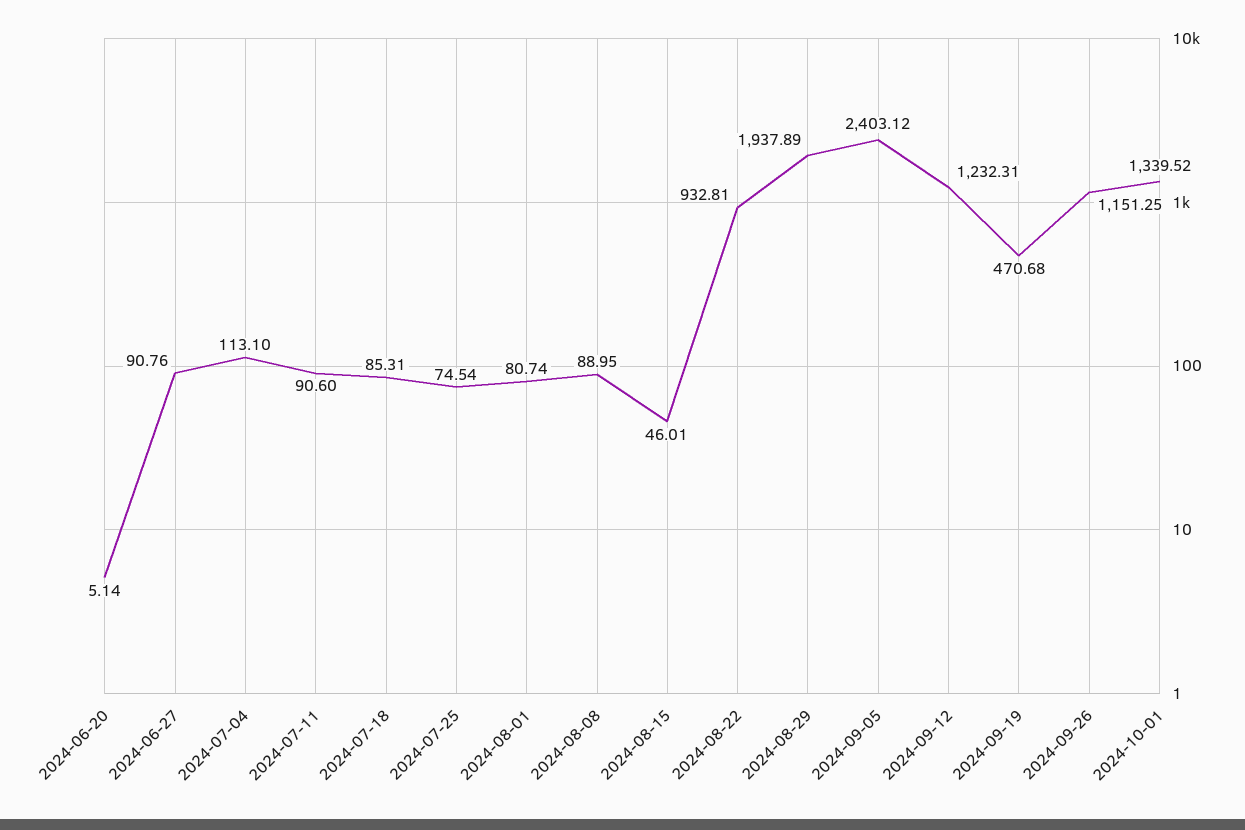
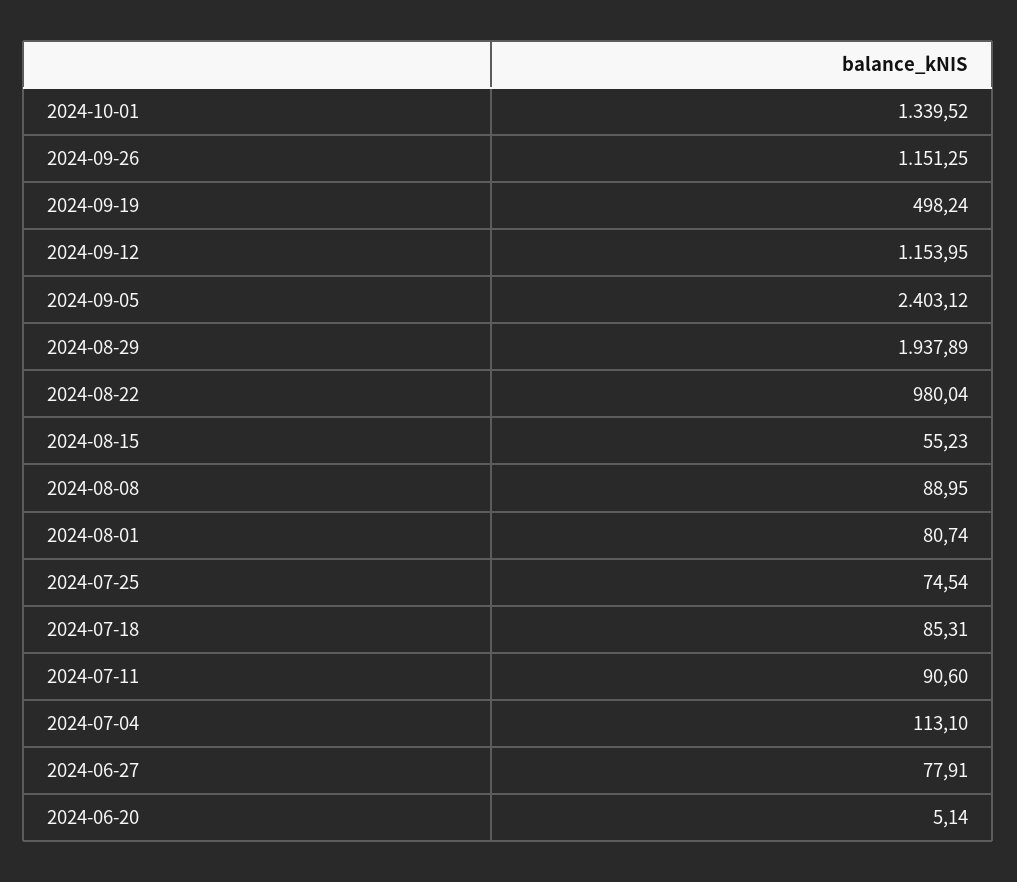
  {
    "2024-06-20": 5.14,
-   "2024-06-27": 90.76,
+   "2024-06-27": 77.91,
    "2024-07-04": 113.1,
    "2024-07-11": 90.6,
    "2024-07-18": 85.31,
    "2024-07-25": 74.54,
    "2024-08-01": 80.74,
    "2024-08-08": 88.95,
-   "2024-08-15": 46.01,
+   "2024-08-15": 55.23,
-   "2024-08-22": 932.81,
+   "2024-08-22": 980.04,
    "2024-08-29": 1937.89,
    "2024-09-05": 2403.12,
-   "2024-09-12": 1232.31,
+   "2024-09-12": 1153.95,
-   "2024-09-19": 470.68,
+   "2024-09-19": 498.24,
    "2024-09-26": 1151.25,
    "2024-10-01": 1339.52
  }

